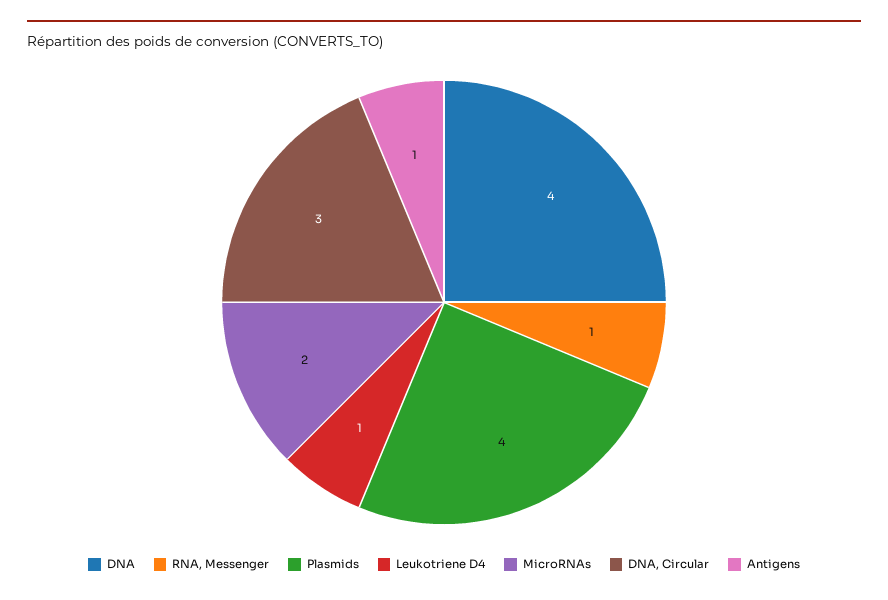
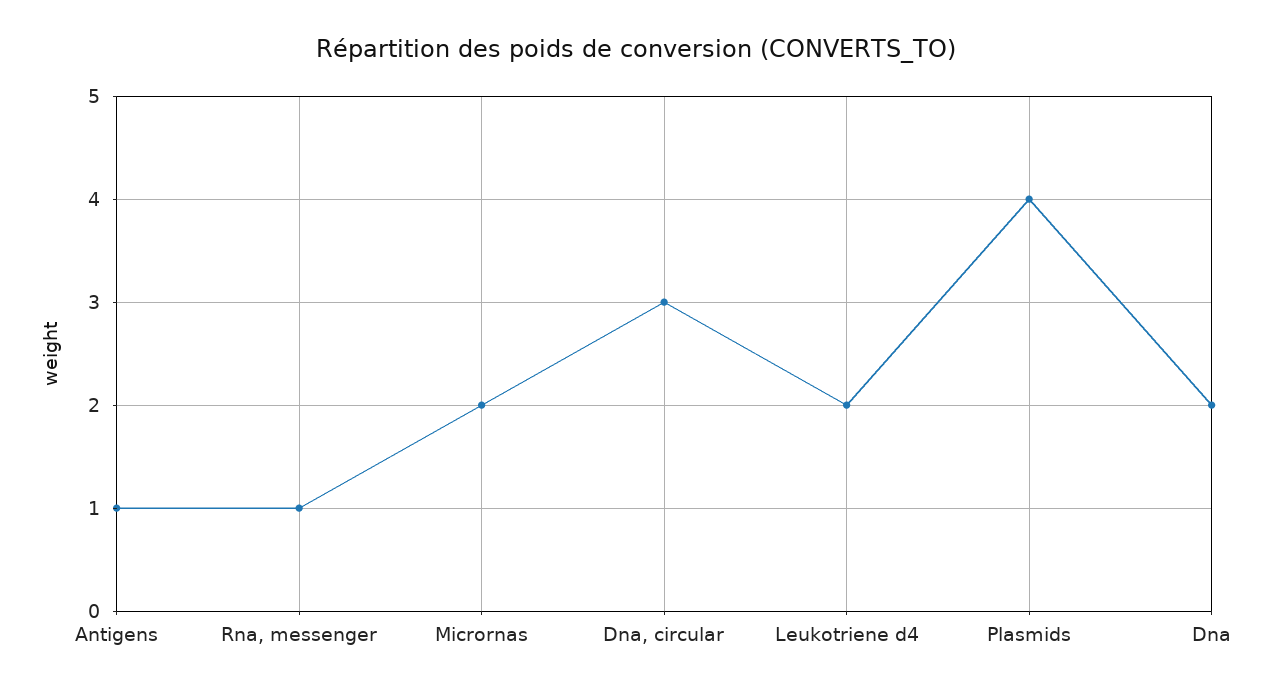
  {
-   "DNA": 4,
+   "DNA": 2,
    "RNA, Messenger": 1,
    "Plasmids": 4,
-   "Leukotriene D4": 1,
+   "Leukotriene D4": 2,
    "MicroRNAs": 2,
    "DNA, Circular": 3,
    "Antigens": 1
  }

